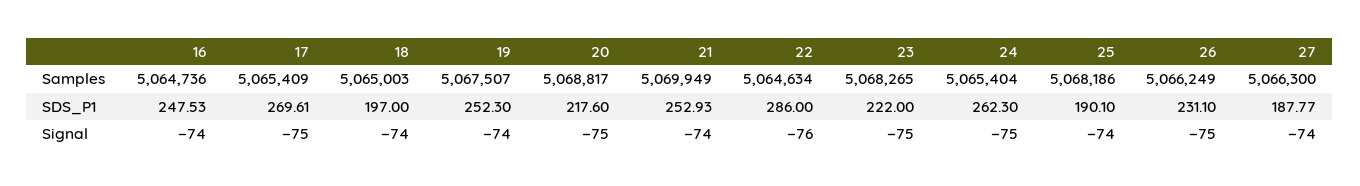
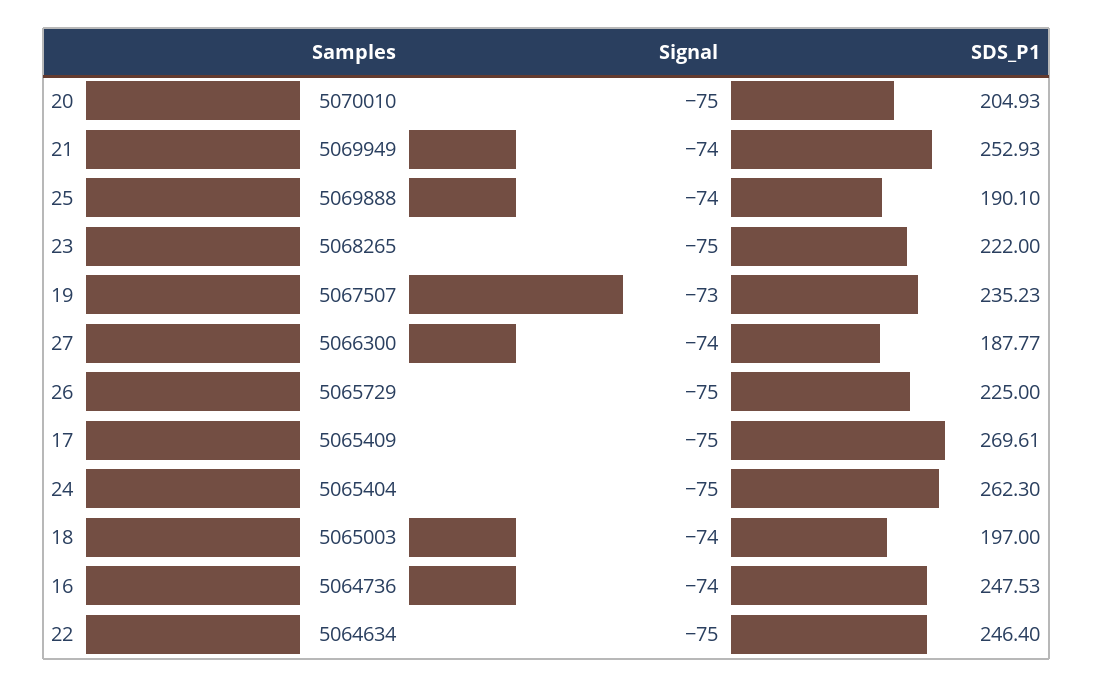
  {
    "16": {
      "Samples": 5064736,
      "SDS_P1": 247.53,
      "Signal": -74
    },
    "17": {
      "Samples": 5065409,
      "SDS_P1": 269.61,
      "Signal": -75
    },
    "18": {
      "Samples": 5065003,
      "SDS_P1": 197,
      "Signal": -74
    },
    "19": {
      "Samples": 5067507,
-     "SDS_P1": 252.3,
+     "SDS_P1": 235.23,
-     "Signal": -74
+     "Signal": -73
    },
    "20": {
-     "Samples": 5068817,
+     "Samples": 5070010,
-     "SDS_P1": 217.6,
+     "SDS_P1": 204.93,
      "Signal": -75
    },
    "21": {
      "Samples": 5069949,
      "SDS_P1": 252.93,
      "Signal": -74
    },
    "22": {
      "Samples": 5064634,
-     "SDS_P1": 286,
+     "SDS_P1": 246.4,
-     "Signal": -76
+     "Signal": -75
    },
    "23": {
      "Samples": 5068265,
      "SDS_P1": 222,
      "Signal": -75
    },
    "24": {
      "Samples": 5065404,
      "SDS_P1": 262.3,
      "Signal": -75
    },
    "25": {
-     "Samples": 5068186,
+     "Samples": 5069888,
      "SDS_P1": 190.1,
      "Signal": -74
    },
    "26": {
-     "Samples": 5066249,
+     "Samples": 5065729,
-     "SDS_P1": 231.1,
+     "SDS_P1": 225,
      "Signal": -75
    },
    "27": {
      "Samples": 5066300,
      "SDS_P1": 187.77,
      "Signal": -74
    }
  }

